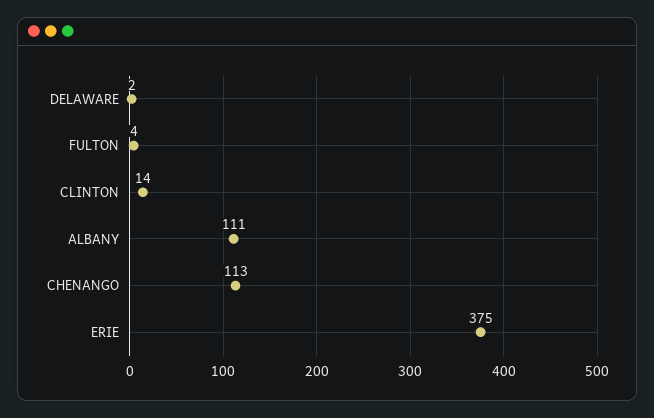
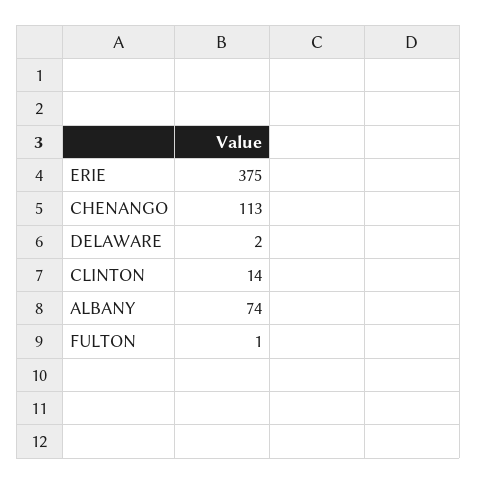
  {
    "DELAWARE": 2,
-   "FULTON": 4,
+   "FULTON": 1,
    "CLINTON": 14,
-   "ALBANY": 111,
+   "ALBANY": 74,
    "CHENANGO": 113,
    "ERIE": 375
  }

